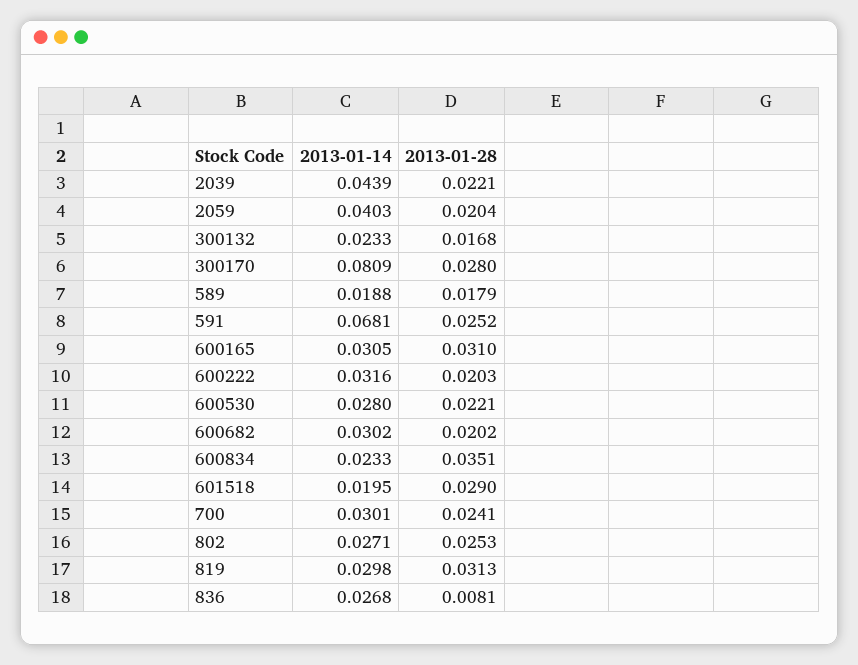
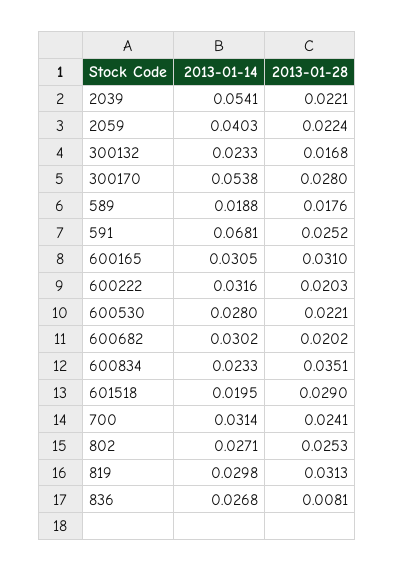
  {
    "2013-01-14": {
-     "2039": 0.0439,
+     "2039": 0.0541,
      "2059": 0.0403,
      "300132": 0.0233,
-     "300170": 0.0809,
+     "300170": 0.0538,
      "589": 0.0188,
      "591": 0.0681,
      "600165": 0.0305,
      "600222": 0.0316,
      "600530": 0.028,
      "600682": 0.0302,
      "600834": 0.0233,
      "601518": 0.0195,
-     "700": 0.0301,
+     "700": 0.0314,
      "802": 0.0271,
      "819": 0.0298,
      "836": 0.0268
    },
    "2013-01-28": {
      "2039": 0.0221,
-     "2059": 0.0204,
+     "2059": 0.0224,
      "300132": 0.0168,
      "300170": 0.028,
-     "589": 0.0179,
+     "589": 0.0176,
      "591": 0.0252,
      "600165": 0.031,
      "600222": 0.0203,
      "600530": 0.0221,
      "600682": 0.0202,
      "600834": 0.0351,
      "601518": 0.029,
      "700": 0.0241,
      "802": 0.0253,
      "819": 0.0313,
      "836": 0.0081
    }
  }

